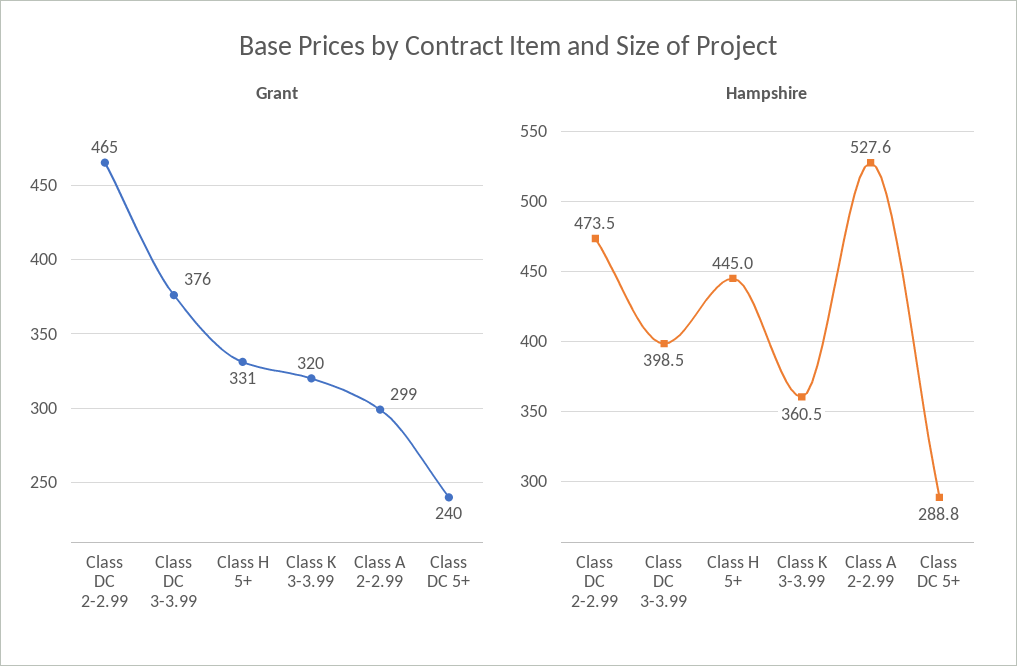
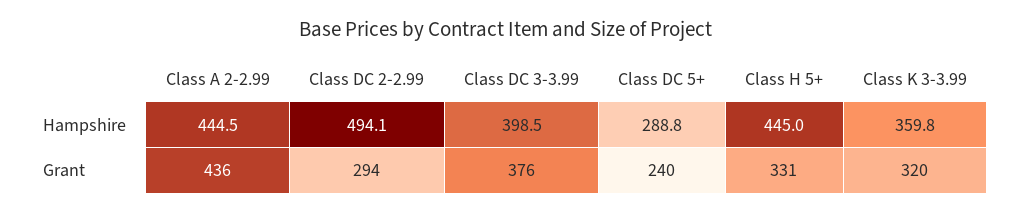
  {
    "Grant": {
-     "Class DC 2-2.99": 465,
+     "Class DC 2-2.99": 294,
      "Class DC 3-3.99": 376,
      "Class H 5+": 331,
      "Class K 3-3.99": 320,
-     "Class A 2-2.99": 299,
+     "Class A 2-2.99": 436,
      "Class DC 5+": 240
    },
    "Hampshire": {
-     "Class DC 2-2.99": 473.5,
+     "Class DC 2-2.99": 494.1,
      "Class DC 3-3.99": 398.5,
      "Class H 5+": 445,
-     "Class K 3-3.99": 360.5,
+     "Class K 3-3.99": 359.8,
-     "Class A 2-2.99": 527.6,
+     "Class A 2-2.99": 444.5,
      "Class DC 5+": 288.8
    }
  }

